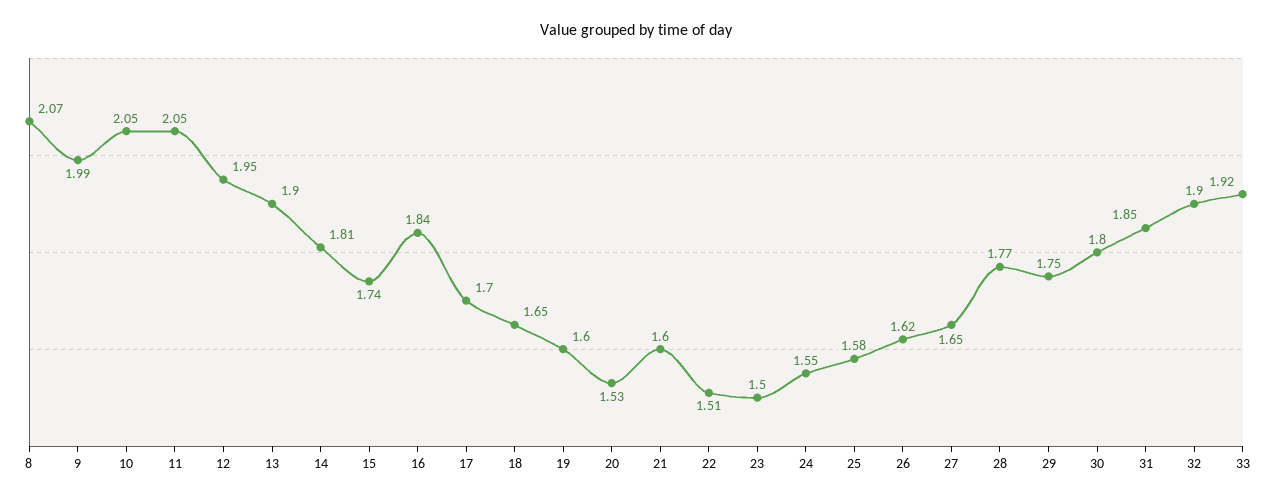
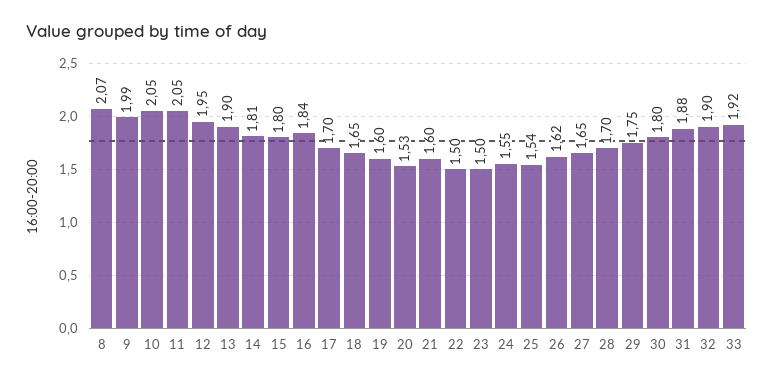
  {
    "8": 2.07,
    "9": 1.99,
    "10": 2.05,
    "11": 2.05,
    "12": 1.95,
    "13": 1.9,
    "14": 1.81,
-   "15": 1.74,
+   "15": 1.8,
    "16": 1.84,
    "17": 1.7,
    "18": 1.65,
    "19": 1.6,
    "20": 1.53,
    "21": 1.6,
-   "22": 1.51,
+   "22": 1.5,
    "23": 1.5,
    "24": 1.55,
-   "25": 1.58,
+   "25": 1.54,
    "26": 1.62,
    "27": 1.65,
-   "28": 1.77,
+   "28": 1.7,
    "29": 1.75,
    "30": 1.8,
-   "31": 1.85,
+   "31": 1.88,
    "32": 1.9,
    "33": 1.92
  }

